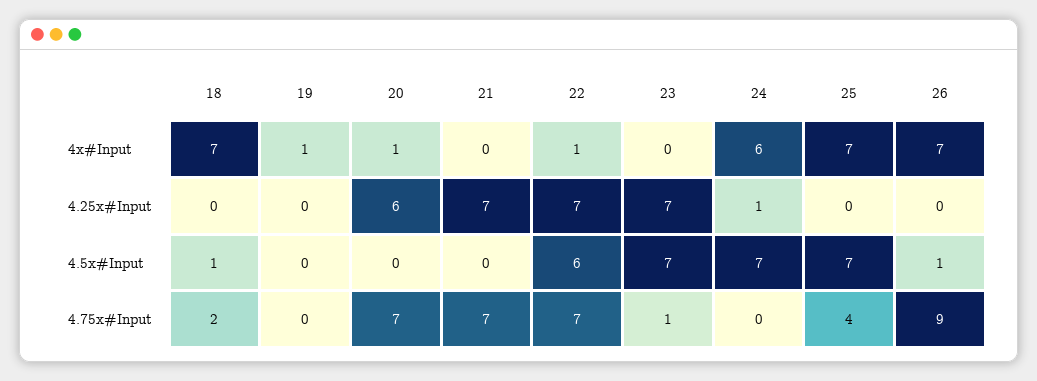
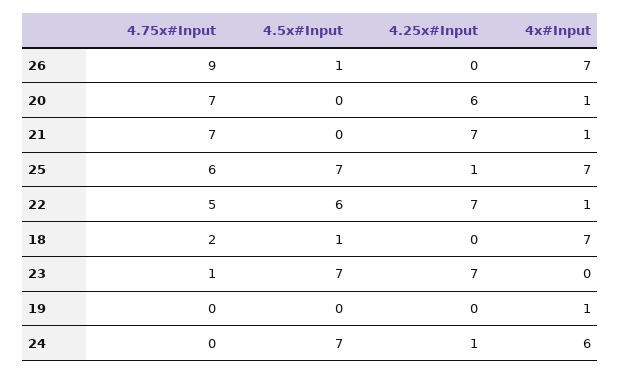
  {
    "18": {
      "4x#Input": 7,
      "4.25x#Input": 0,
      "4.5x#Input": 1,
      "4.75x#Input": 2
    },
    "19": {
      "4x#Input": 1,
      "4.25x#Input": 0,
      "4.5x#Input": 0,
      "4.75x#Input": 0
    },
    "20": {
      "4x#Input": 1,
      "4.25x#Input": 6,
      "4.5x#Input": 0,
      "4.75x#Input": 7
    },
    "21": {
-     "4x#Input": 0,
+     "4x#Input": 1,
      "4.25x#Input": 7,
      "4.5x#Input": 0,
      "4.75x#Input": 7
    },
    "22": {
      "4x#Input": 1,
      "4.25x#Input": 7,
      "4.5x#Input": 6,
-     "4.75x#Input": 7
+     "4.75x#Input": 5
    },
    "23": {
      "4x#Input": 0,
      "4.25x#Input": 7,
      "4.5x#Input": 7,
      "4.75x#Input": 1
    },
    "24": {
      "4x#Input": 6,
      "4.25x#Input": 1,
      "4.5x#Input": 7,
      "4.75x#Input": 0
    },
    "25": {
      "4x#Input": 7,
-     "4.25x#Input": 0,
+     "4.25x#Input": 1,
      "4.5x#Input": 7,
-     "4.75x#Input": 4
+     "4.75x#Input": 6
    },
    "26": {
      "4x#Input": 7,
      "4.25x#Input": 0,
      "4.5x#Input": 1,
      "4.75x#Input": 9
    }
  }

